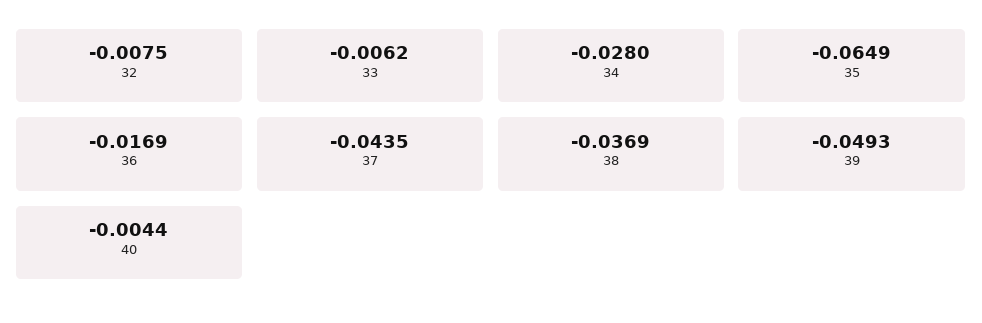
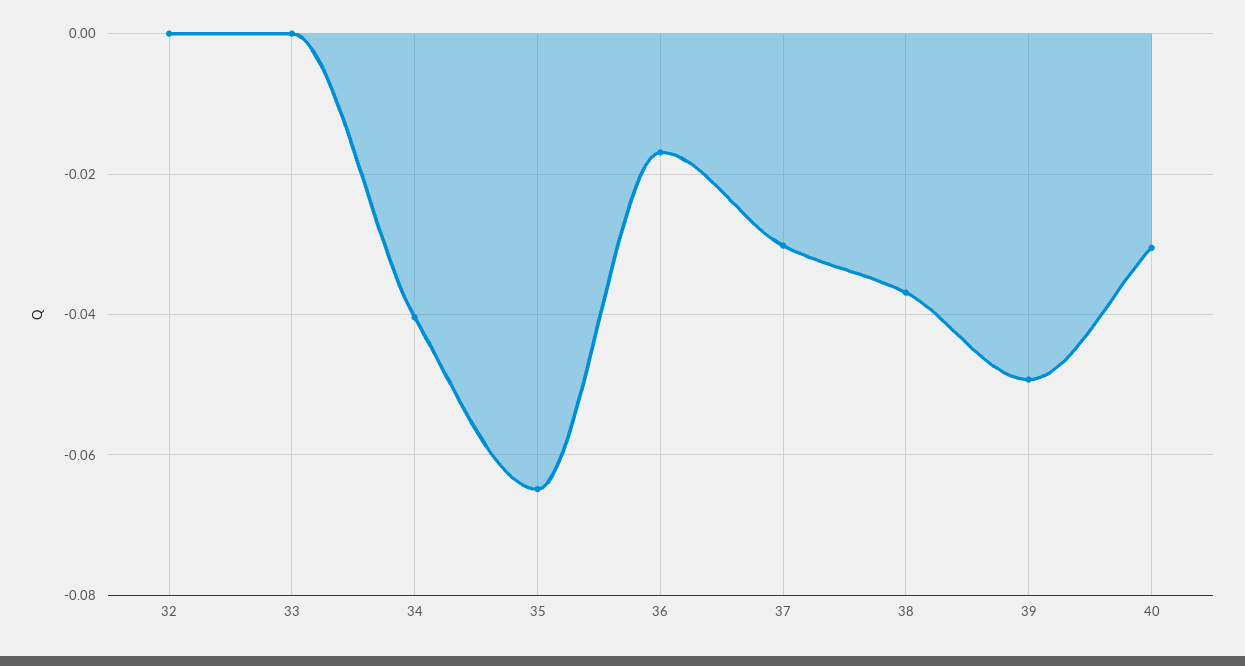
  {
-   "32": -0.0075,
+   "32": 0,
-   "33": -0.0062,
+   "33": 0,
-   "34": -0.028,
+   "34": -0.04,
    "35": -0.0649,
    "36": -0.0169,
-   "37": -0.0435,
+   "37": -0.03,
    "38": -0.0369,
    "39": -0.0493,
-   "40": -0.0044
+   "40": -0.03
  }

